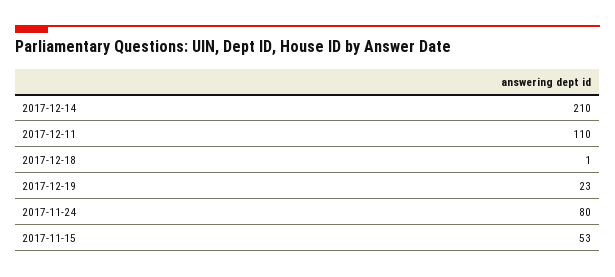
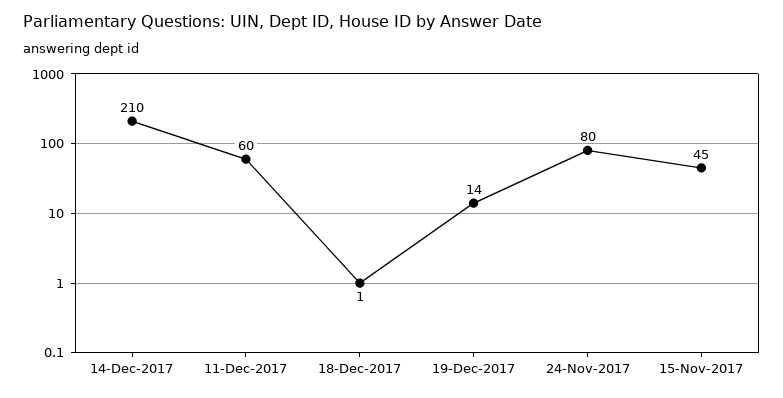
  {
    "2017-12-14": 210,
-   "2017-12-11": 110,
+   "2017-12-11": 60,
    "2017-12-18": 1,
-   "2017-12-19": 23,
+   "2017-12-19": 14,
    "2017-11-24": 80,
-   "2017-11-15": 53
+   "2017-11-15": 45
  }

